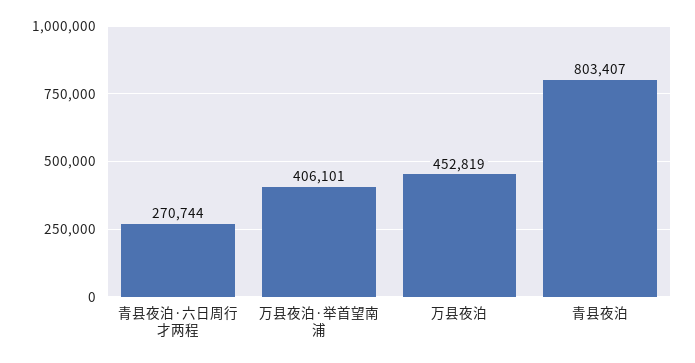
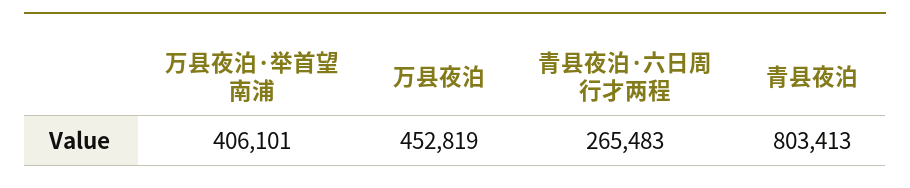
  {
-   "青县夜泊·六日周行才两程": 270744,
+   "青县夜泊·六日周行才两程": 265483,
    "万县夜泊·举首望南浦": 406101,
    "万县夜泊": 452819,
-   "青县夜泊": 803407
+   "青县夜泊": 803413
  }

